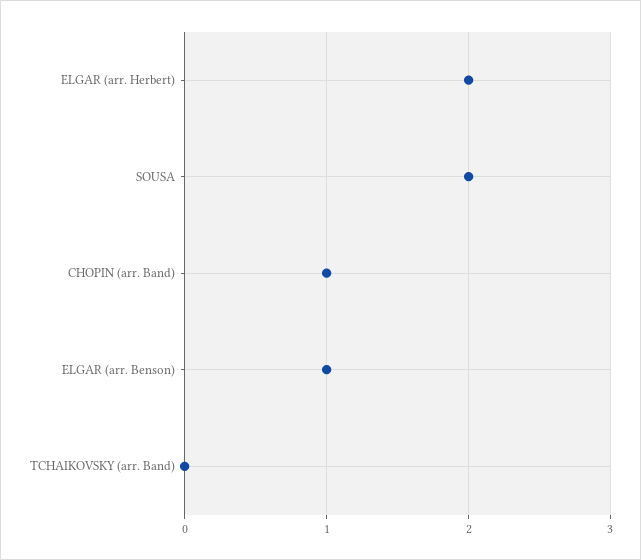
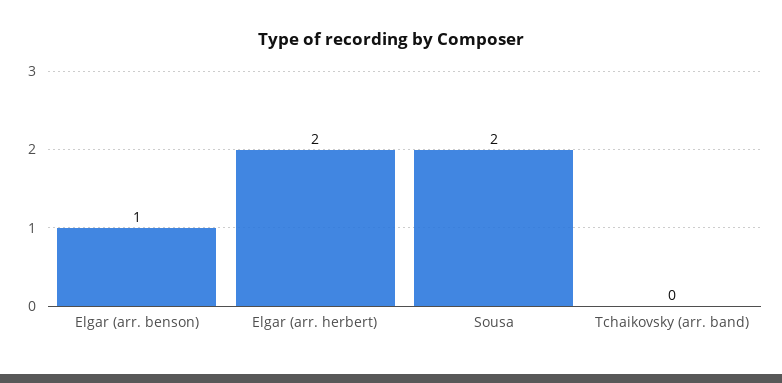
  {
    "ELGAR (arr. Herbert)": 2,
    "SOUSA": 2,
-   "CHOPIN (arr. Band)": 1,
    "ELGAR (arr. Benson)": 1,
    "TCHAIKOVSKY (arr. Band)": 0
  }

